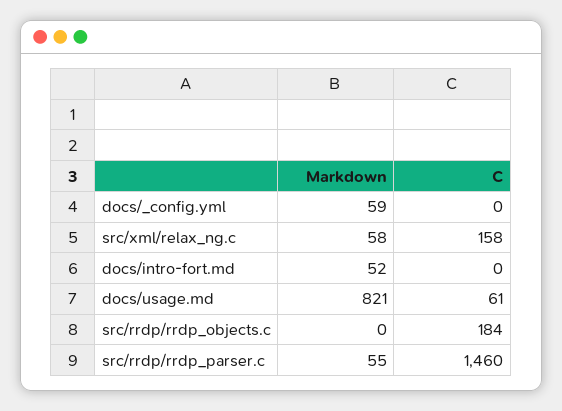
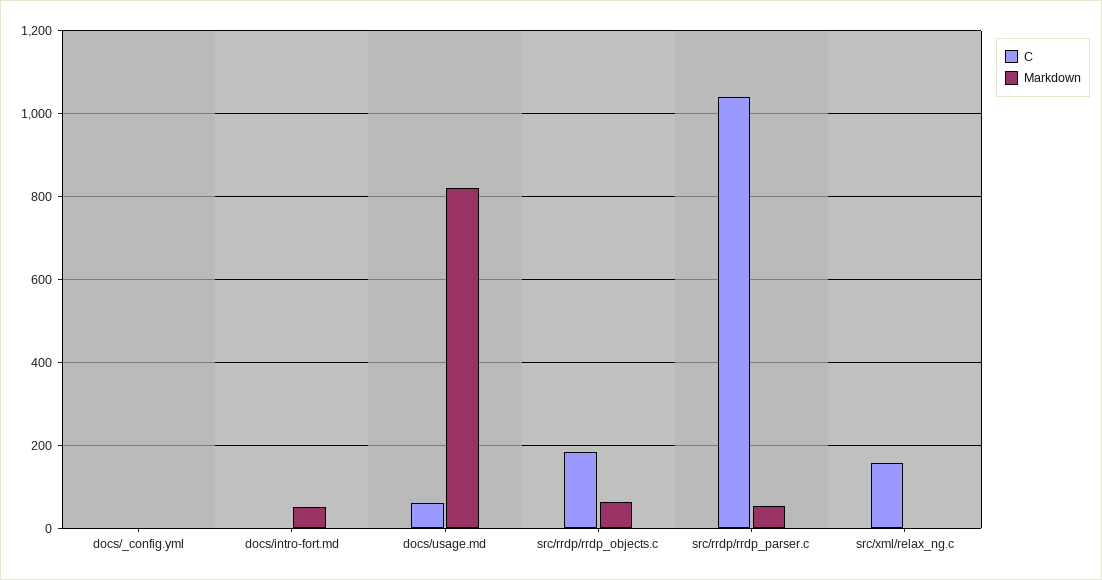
  {
    "Markdown": {
-     "docs/_config.yml": 59,
+     "docs/_config.yml": 0,
-     "src/xml/relax_ng.c": 58,
+     "src/xml/relax_ng.c": 0,
      "docs/intro-fort.md": 52,
      "docs/usage.md": 821,
-     "src/rrdp/rrdp_objects.c": 0,
+     "src/rrdp/rrdp_objects.c": 60,
      "src/rrdp/rrdp_parser.c": 55
    },
    "C": {
      "docs/_config.yml": 0,
      "src/xml/relax_ng.c": 158,
      "docs/intro-fort.md": 0,
      "docs/usage.md": 61,
      "src/rrdp/rrdp_objects.c": 184,
-     "src/rrdp/rrdp_parser.c": 1460
+     "src/rrdp/rrdp_parser.c": 1040
    }
  }

